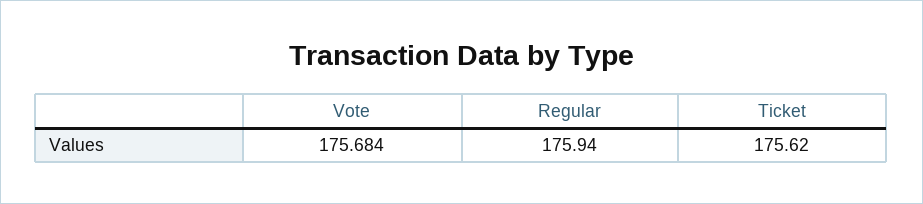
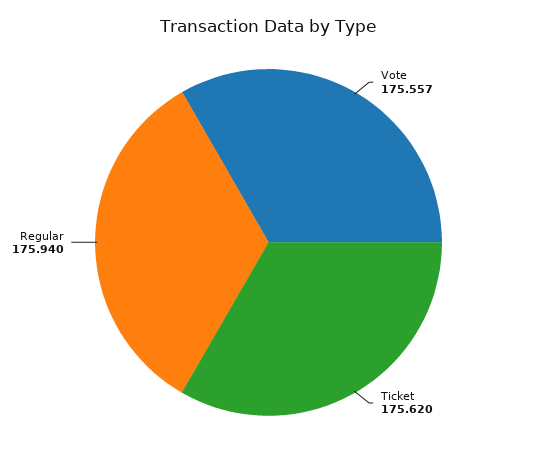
  {
-   "Vote": 175.684,
+   "Vote": 175.557,
    "Regular": 175.94,
    "Ticket": 175.62
  }

